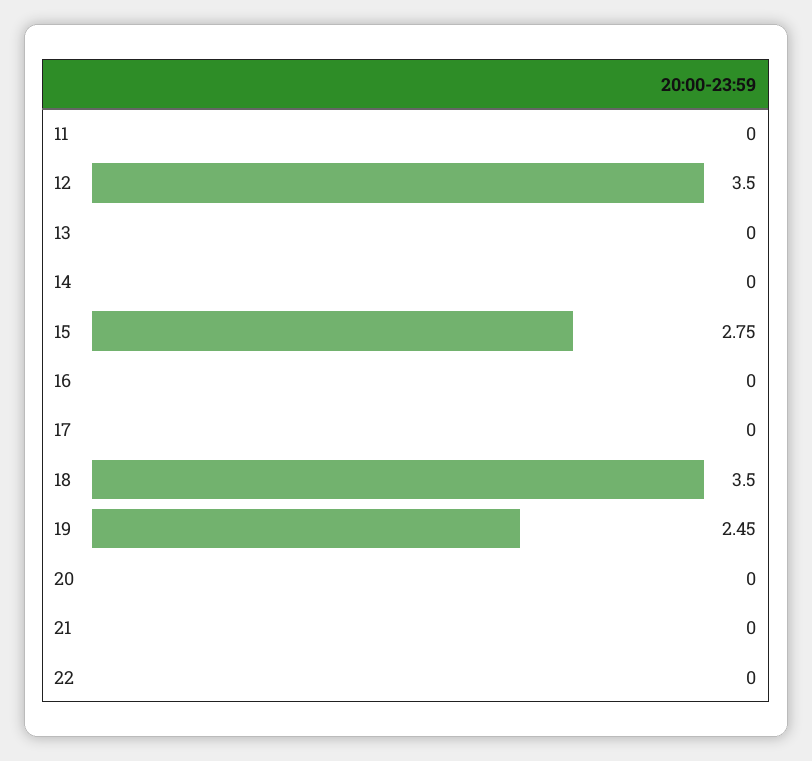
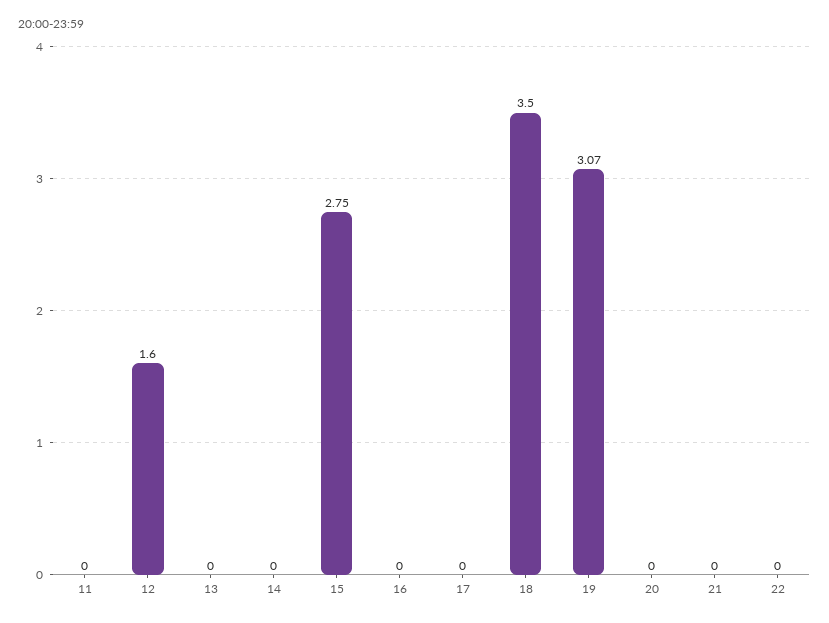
  {
    "11": 0,
-   "12": 3.5,
+   "12": 1.6,
    "13": 0,
    "14": 0,
    "15": 2.75,
    "16": 0,
    "17": 0,
    "18": 3.5,
-   "19": 2.45,
+   "19": 3.07,
    "20": 0,
    "21": 0,
    "22": 0
  }

